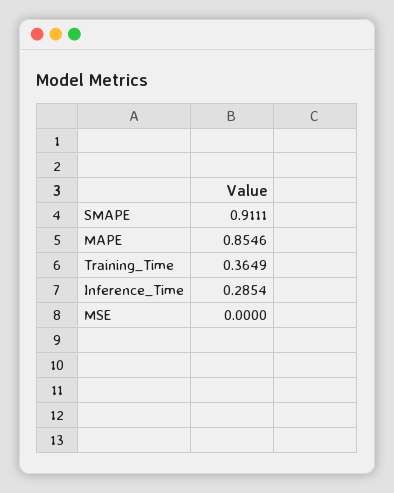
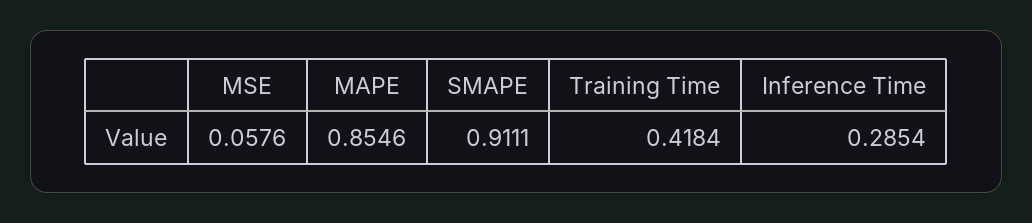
  {
    "SMAPE": 0.9111,
    "MAPE": 0.8546,
-   "Training_Time": 0.3649,
+   "Training_Time": 0.4184,
    "Inference_Time": 0.2854,
-   "MSE": 0
+   "MSE": 0.0576
  }

